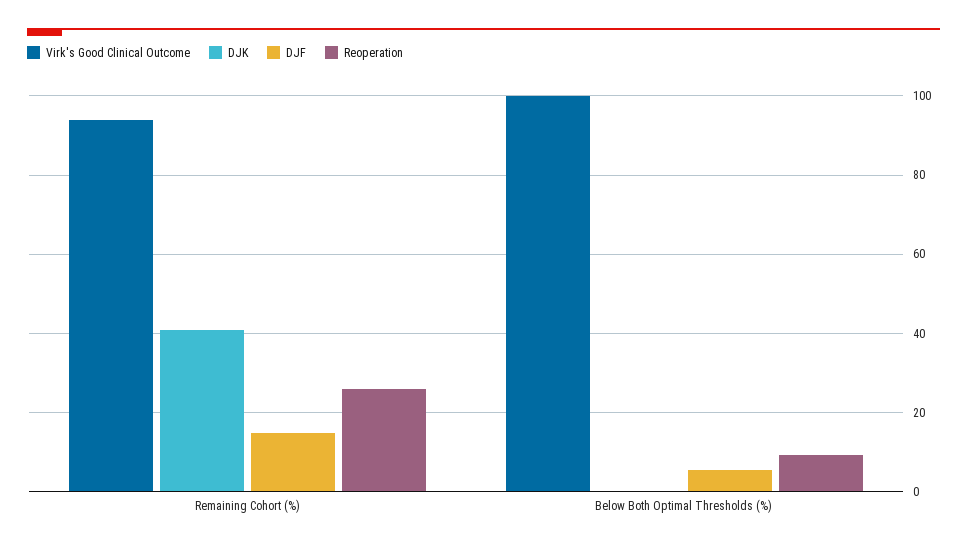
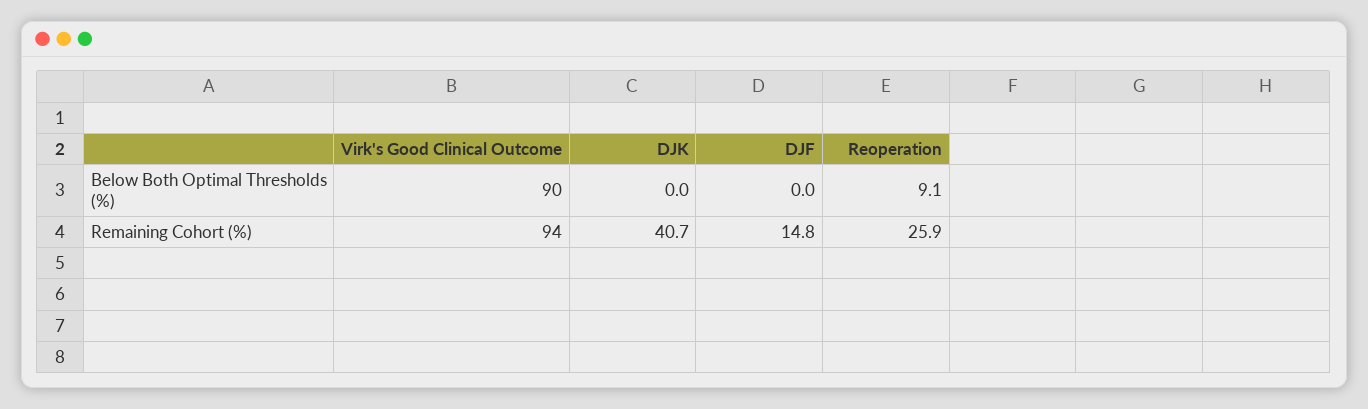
  {
    "Virk's Good Clinical Outcome": {
      "Remaining Cohort (%)": 94,
-     "Below Both Optimal Thresholds (%)": 100
+     "Below Both Optimal Thresholds (%)": 90
    },
    "DJK": {
      "Remaining Cohort (%)": 40.7,
      "Below Both Optimal Thresholds (%)": 0
    },
    "DJF": {
      "Remaining Cohort (%)": 14.8,
-     "Below Both Optimal Thresholds (%)": 6
+     "Below Both Optimal Thresholds (%)": 0
    },
    "Reoperation": {
      "Remaining Cohort (%)": 25.9,
      "Below Both Optimal Thresholds (%)": 9.1
    }
  }

